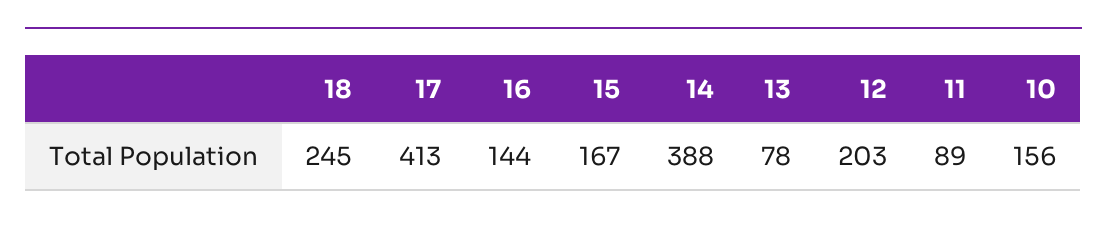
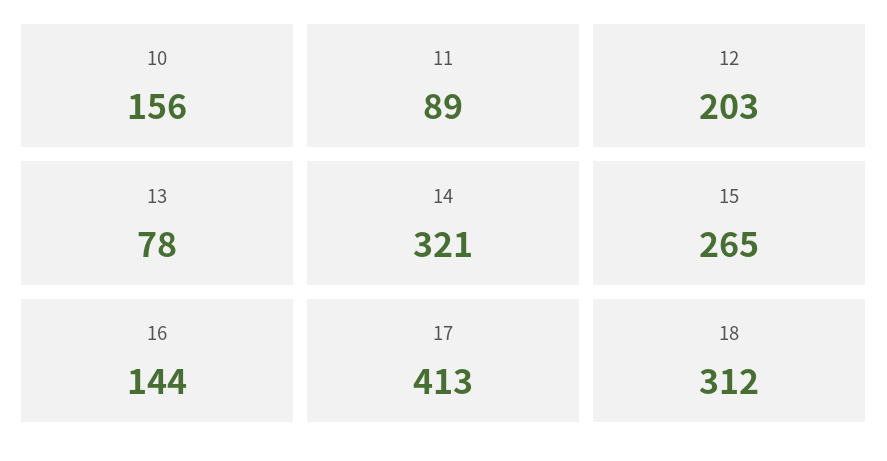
  {
-   "18": 245,
+   "18": 312,
    "17": 413,
    "16": 144,
-   "15": 167,
+   "15": 265,
-   "14": 388,
+   "14": 321,
    "13": 78,
    "12": 203,
    "11": 89,
    "10": 156
  }

